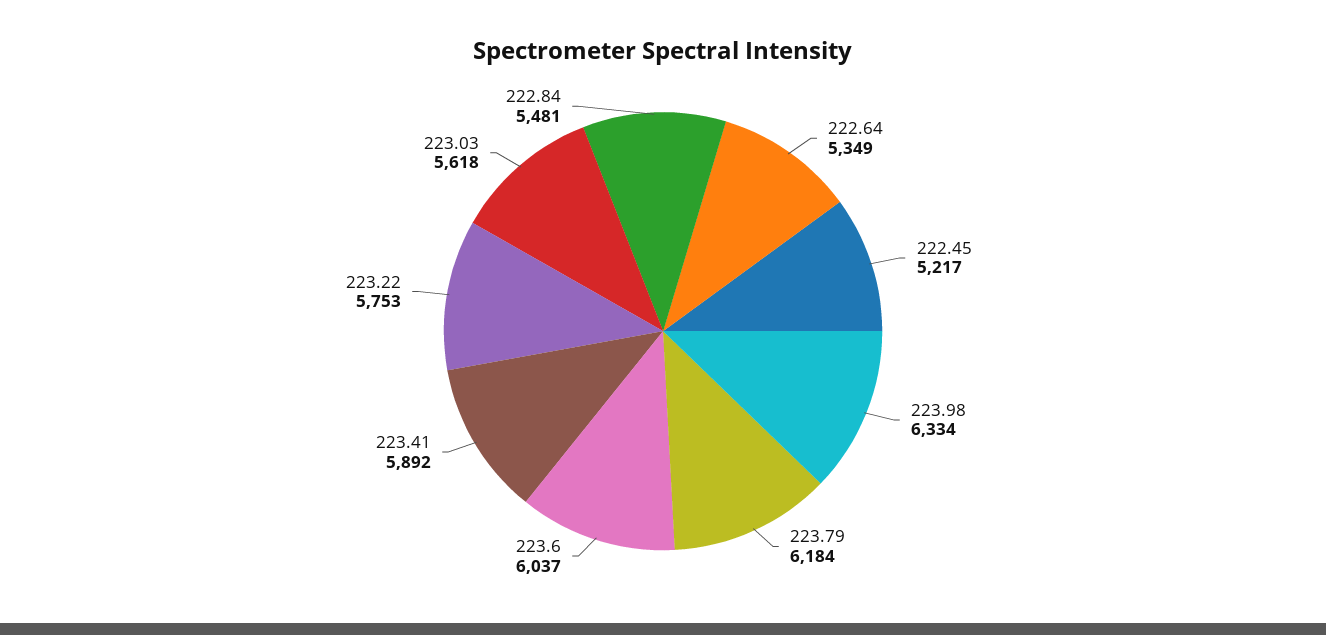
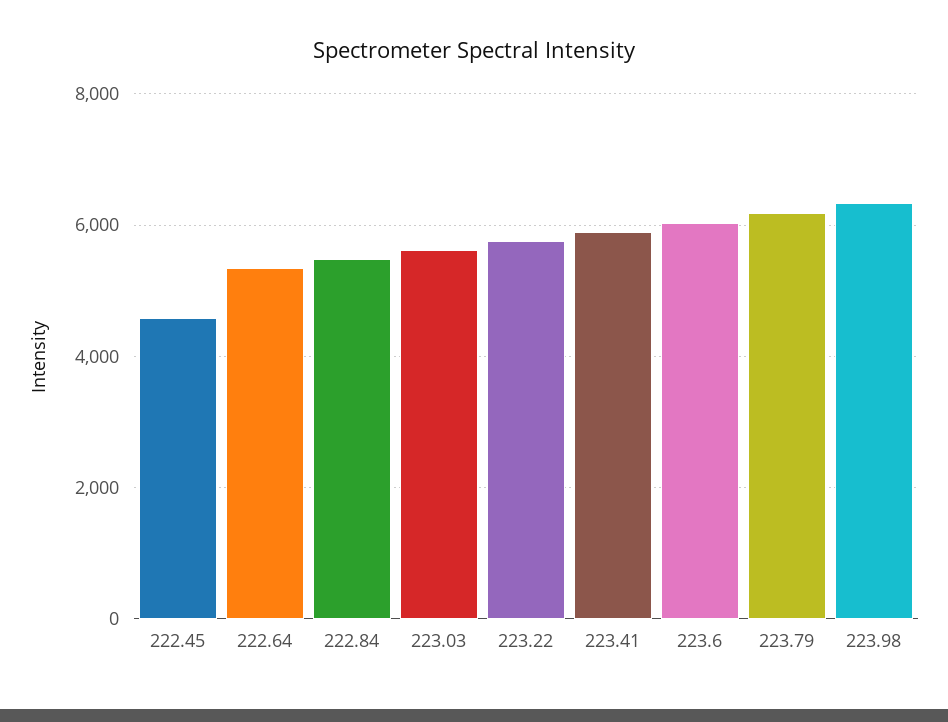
  {
    "222.64": 5349,
-   "222.45": 5217,
+   "222.45": 4600,
    "223.98": 6334,
    "223.79": 6184,
    "223.6": 6037,
    "223.41": 5892,
    "223.22": 5753,
    "223.03": 5618,
    "222.84": 5481
  }

